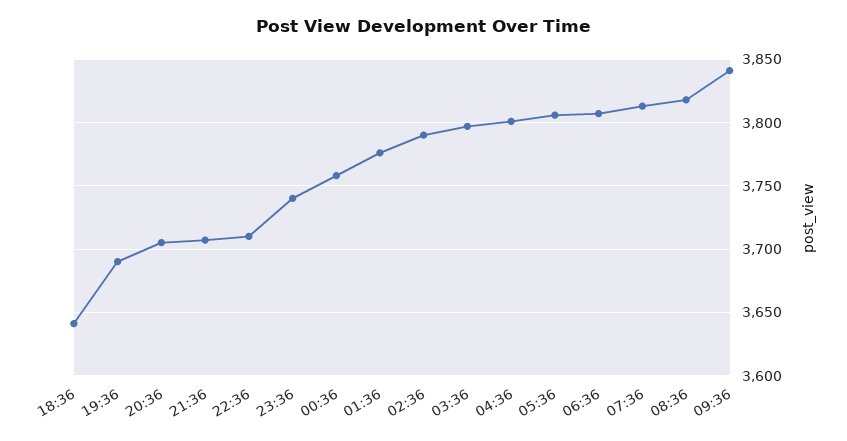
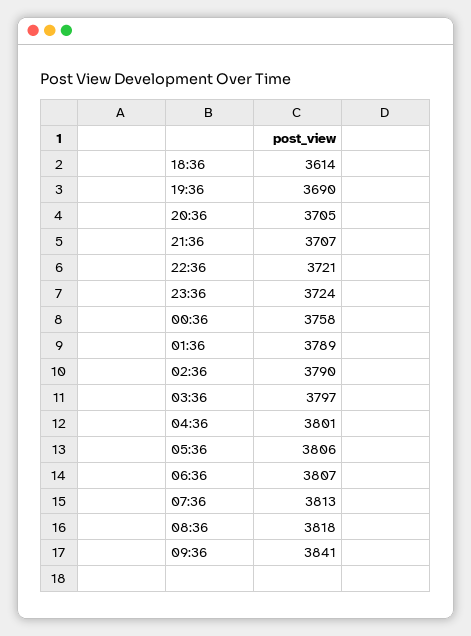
  {
-   "18:36": 3640,
+   "18:36": 3614,
    "19:36": 3690,
    "20:36": 3705,
    "21:36": 3707,
-   "22:36": 3710,
+   "22:36": 3721,
-   "23:36": 3740,
+   "23:36": 3724,
    "00:36": 3758,
-   "01:36": 3775,
+   "01:36": 3789,
    "02:36": 3790,
    "03:36": 3797,
    "04:36": 3801,
    "05:36": 3806,
    "06:36": 3807,
    "07:36": 3813,
    "08:36": 3818,
    "09:36": 3841
  }

